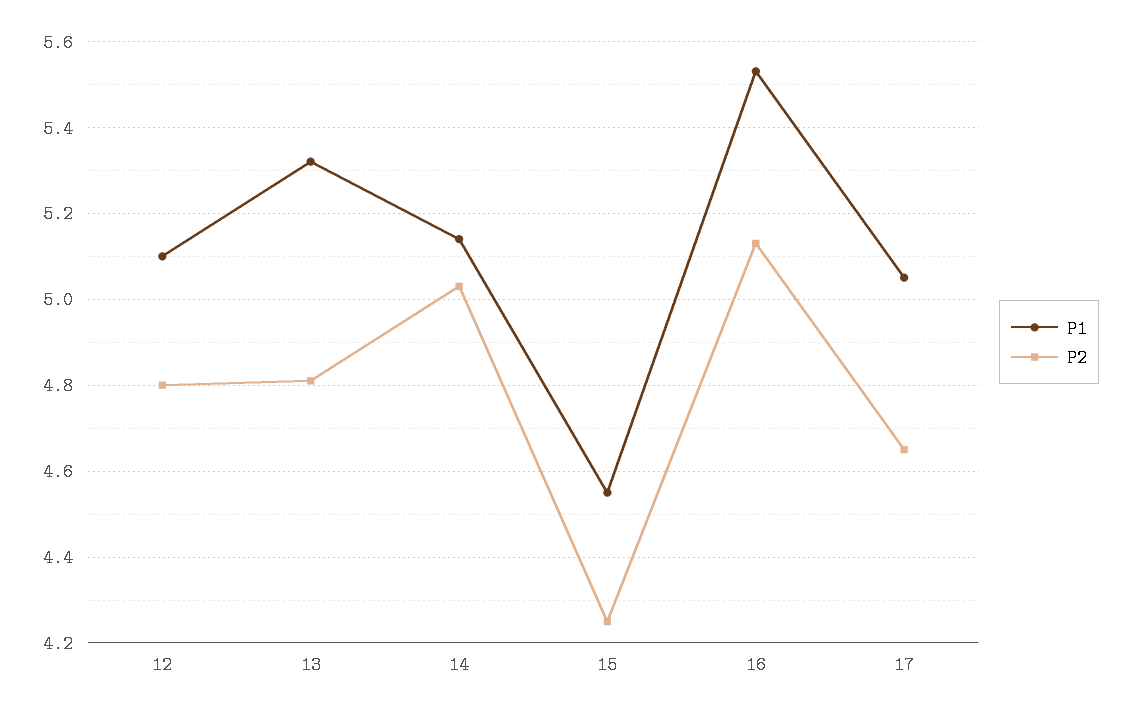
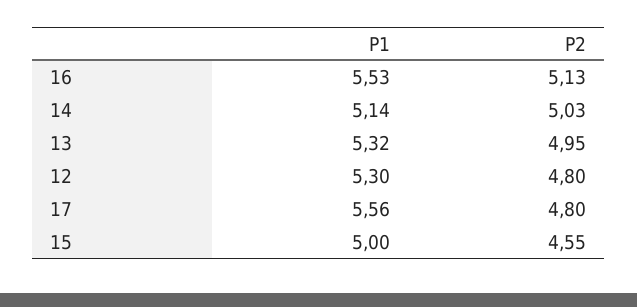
  {
    "P1": {
-     "12": 5.1,
+     "12": 5.3,
      "13": 5.32,
      "14": 5.14,
-     "15": 4.55,
+     "15": 5,
      "16": 5.53,
-     "17": 5.05
+     "17": 5.56
    },
    "P2": {
      "12": 4.8,
-     "13": 4.8,
+     "13": 4.95,
      "14": 5.03,
-     "15": 4.25,
+     "15": 4.55,
      "16": 5.13,
-     "17": 4.65
+     "17": 4.8
    }
  }

